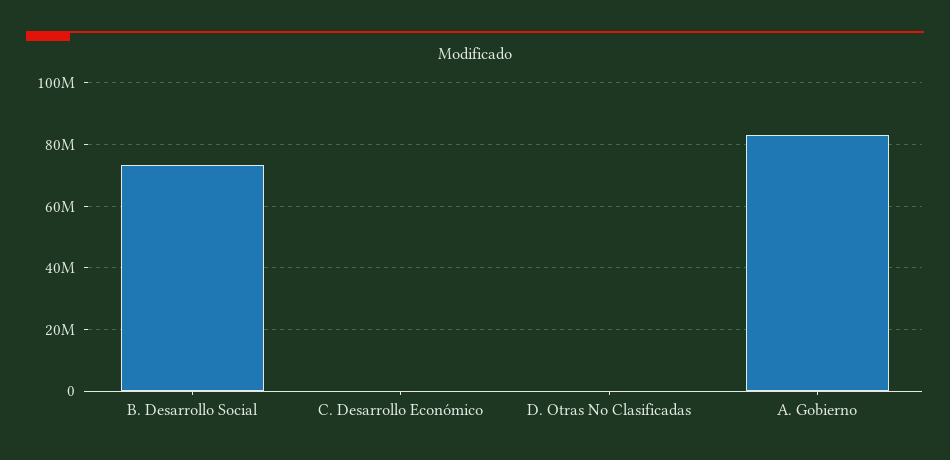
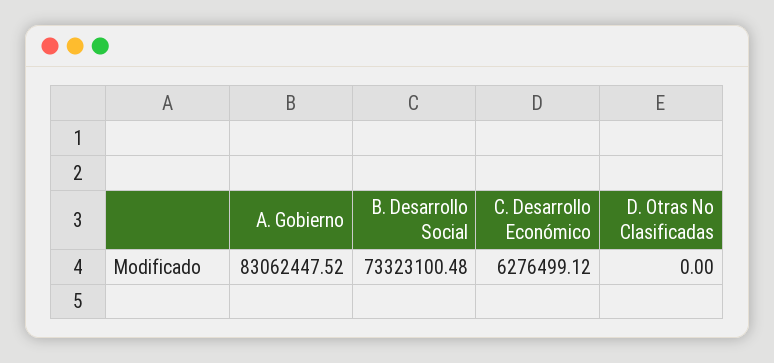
  {
    "B. Desarrollo Social": 73323100.48,
-   "C. Desarrollo Económico": 0,
+   "C. Desarrollo Económico": 6276499.12,
    "D. Otras No Clasificadas": 0,
    "A. Gobierno": 83062447.52
  }

